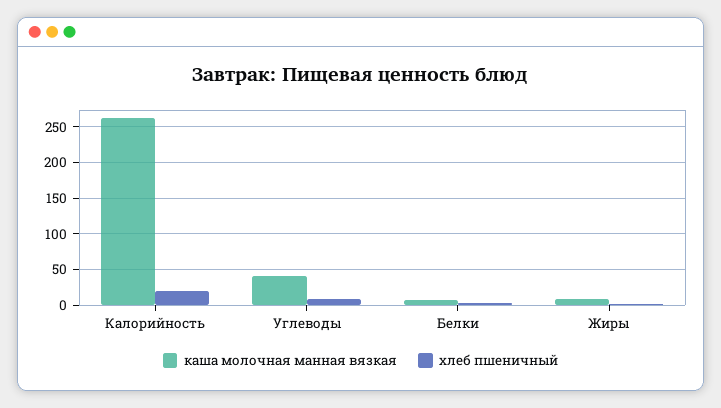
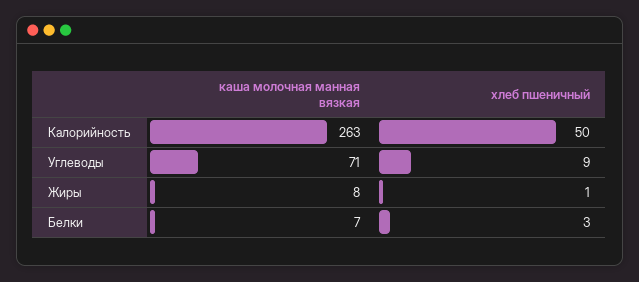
  {
    "каша молочная манная вязкая": {
      "Калорийность": 263,
-     "Углеводы": 40,
+     "Углеводы": 71,
      "Белки": 7,
      "Жиры": 8
    },
    "хлеб пшеничный": {
-     "Калорийность": 20,
+     "Калорийность": 50,
      "Углеводы": 9,
      "Белки": 3,
      "Жиры": 1
    }
  }

